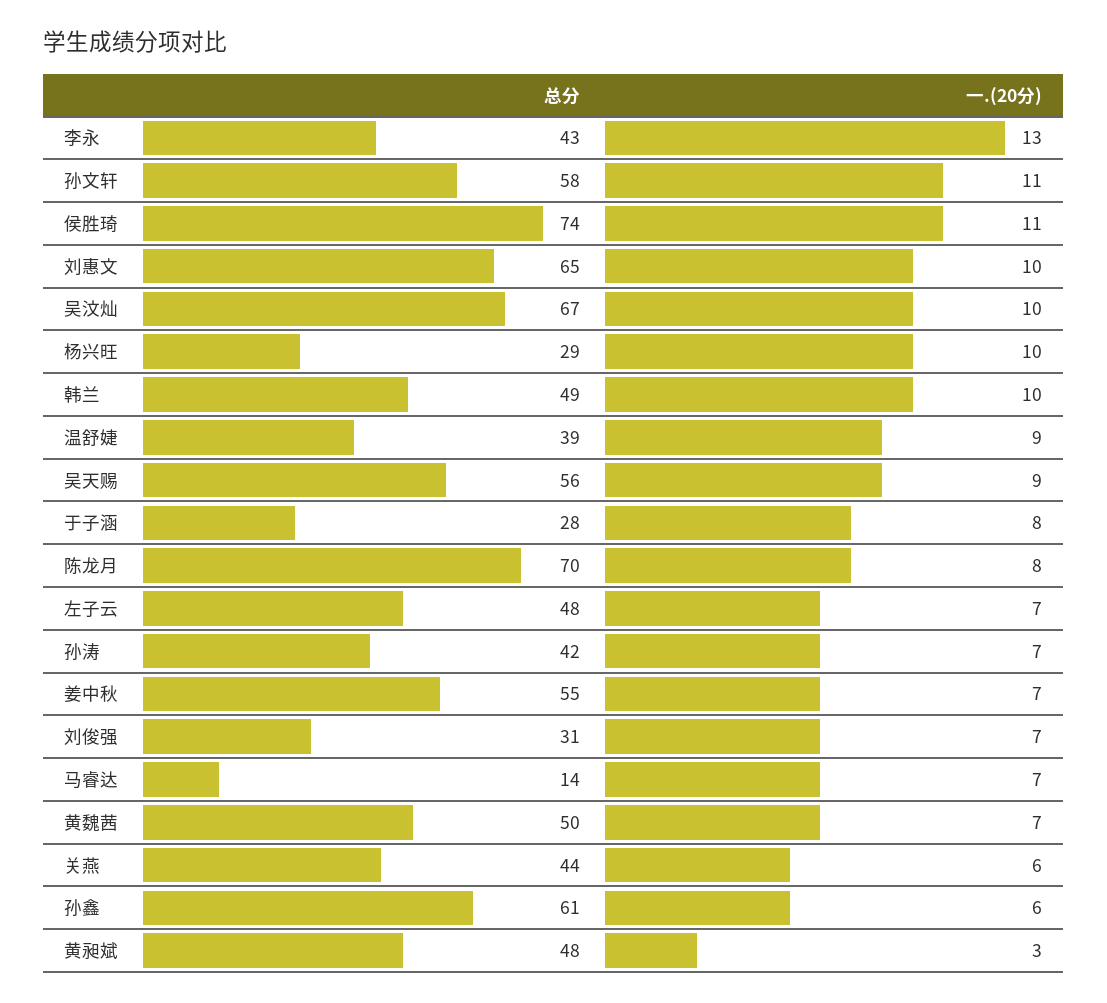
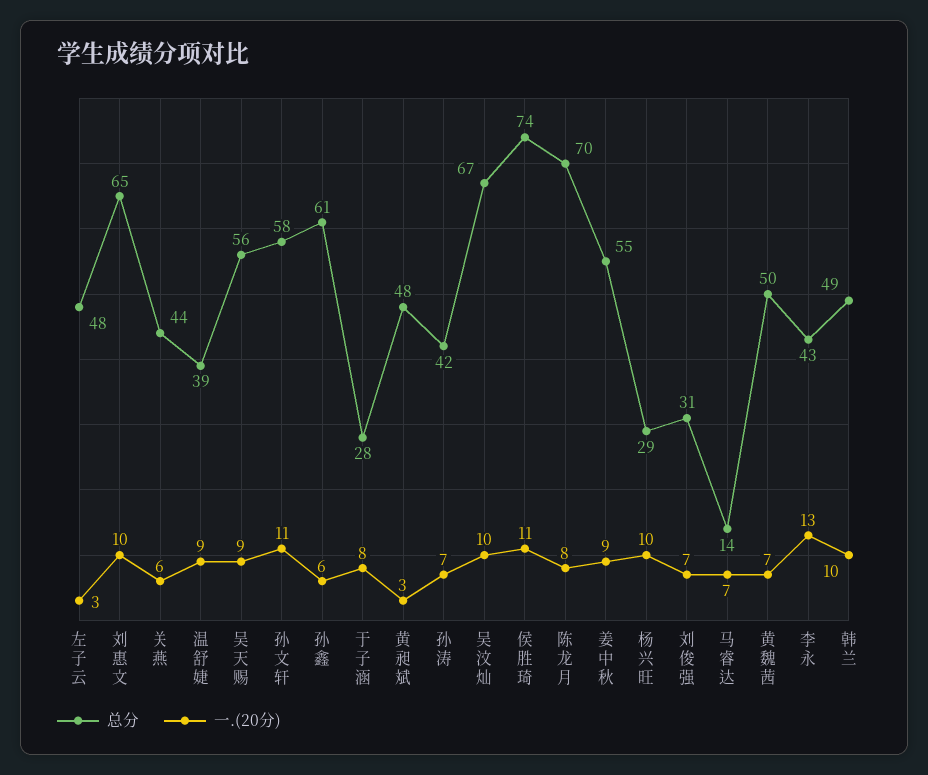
  {
    "总分": {
      "李永": 43,
      "孙文轩": 58,
      "侯胜琦": 74,
      "刘惠文": 65,
      "吴汶灿": 67,
      "杨兴旺": 29,
      "韩兰": 49,
      "温舒婕": 39,
      "吴天赐": 56,
      "于子涵": 28,
      "陈龙月": 70,
      "左子云": 48,
      "孙涛": 42,
      "姜中秋": 55,
      "刘俊强": 31,
      "马睿达": 14,
      "黄魏茜": 50,
      "关燕": 44,
      "孙鑫": 61,
      "黄昶斌": 48
    },
    "一.(20分)": {
      "李永": 13,
      "孙文轩": 11,
      "侯胜琦": 11,
      "刘惠文": 10,
      "吴汶灿": 10,
      "杨兴旺": 10,
      "韩兰": 10,
      "温舒婕": 9,
      "吴天赐": 9,
      "于子涵": 8,
      "陈龙月": 8,
-     "左子云": 7,
+     "左子云": 3,
      "孙涛": 7,
-     "姜中秋": 7,
+     "姜中秋": 9,
      "刘俊强": 7,
      "马睿达": 7,
      "黄魏茜": 7,
      "关燕": 6,
      "孙鑫": 6,
      "黄昶斌": 3
    }
  }

